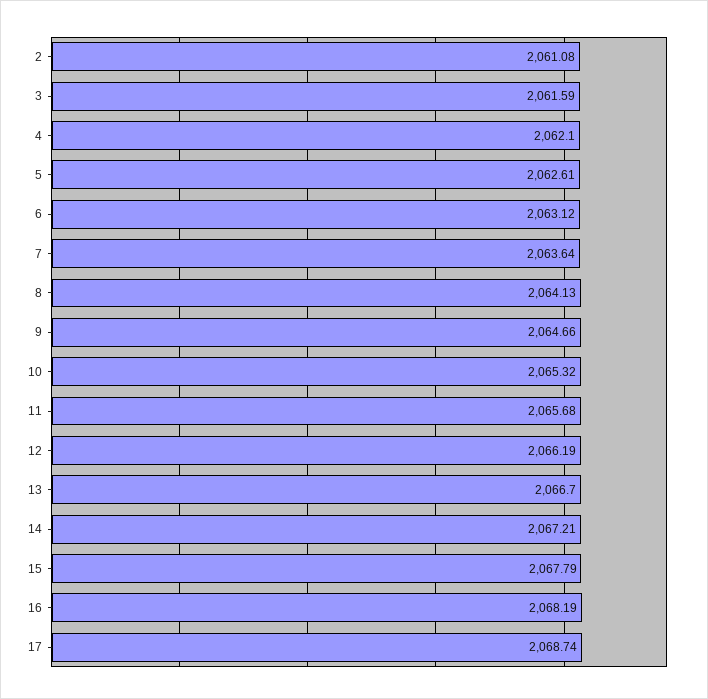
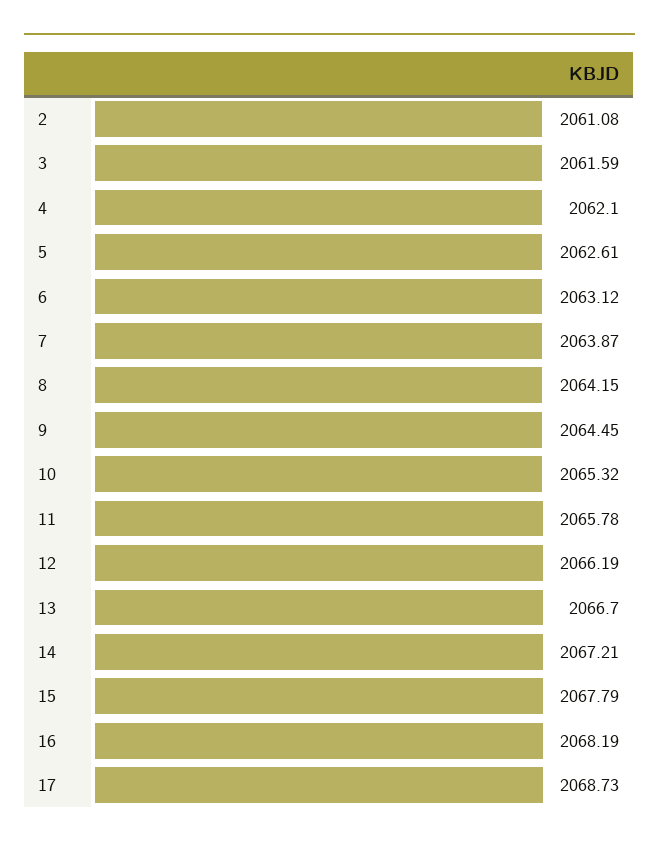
  {
    "2": 2061.08,
    "3": 2061.59,
    "4": 2062.1,
    "5": 2062.61,
    "6": 2063.12,
-   "7": 2063.64,
+   "7": 2063.87,
-   "8": 2064.13,
+   "8": 2064.15,
-   "9": 2064.66,
+   "9": 2064.45,
    "10": 2065.32,
-   "11": 2065.68,
+   "11": 2065.78,
    "12": 2066.19,
    "13": 2066.7,
    "14": 2067.21,
    "15": 2067.79,
    "16": 2068.19,
-   "17": 2068.74
+   "17": 2068.73
  }

